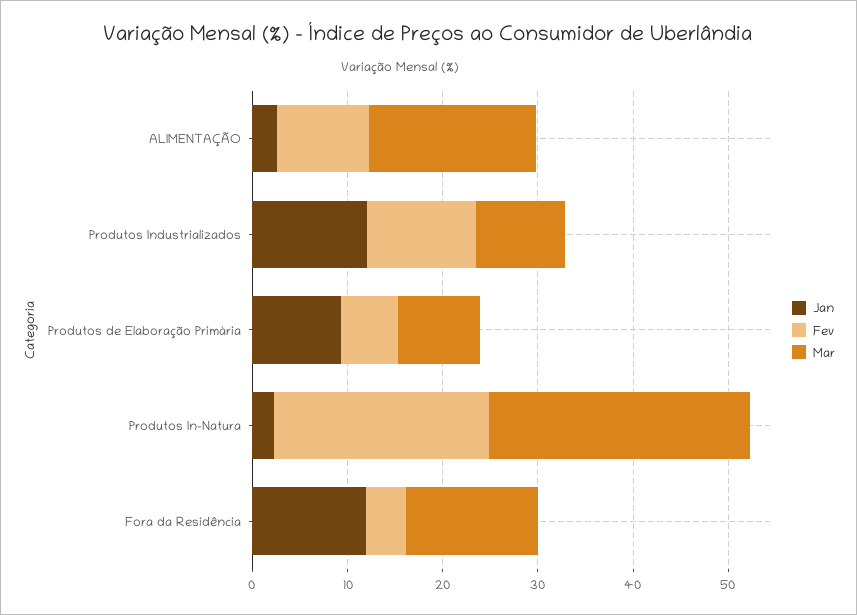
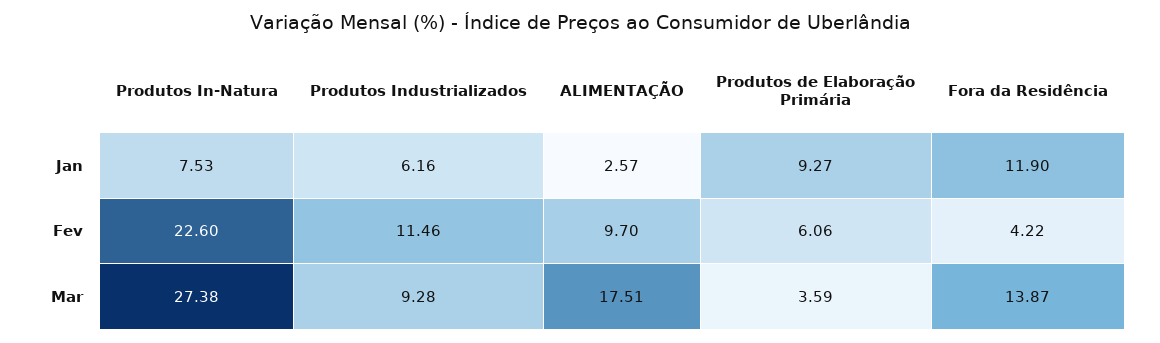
  {
    "Jan": {
      "ALIMENTAÇÃO": 2.57,
-     "Produtos Industrializados": 12,
+     "Produtos Industrializados": 6.16,
      "Produtos de Elaboração Primária": 9.27,
-     "Produtos In-Natura": 2,
+     "Produtos In-Natura": 7.53,
      "Fora da Residência": 11.9
    },
    "Fev": {
      "ALIMENTAÇÃO": 9.7,
      "Produtos Industrializados": 11.46,
      "Produtos de Elaboração Primária": 6.06,
      "Produtos In-Natura": 22.6,
      "Fora da Residência": 4.22
    },
    "Mar": {
      "ALIMENTAÇÃO": 17.51,
      "Produtos Industrializados": 9.28,
-     "Produtos de Elaboração Primária": 8,
+     "Produtos de Elaboração Primária": 3.59,
      "Produtos In-Natura": 27.38,
      "Fora da Residência": 13.87
    }
  }

